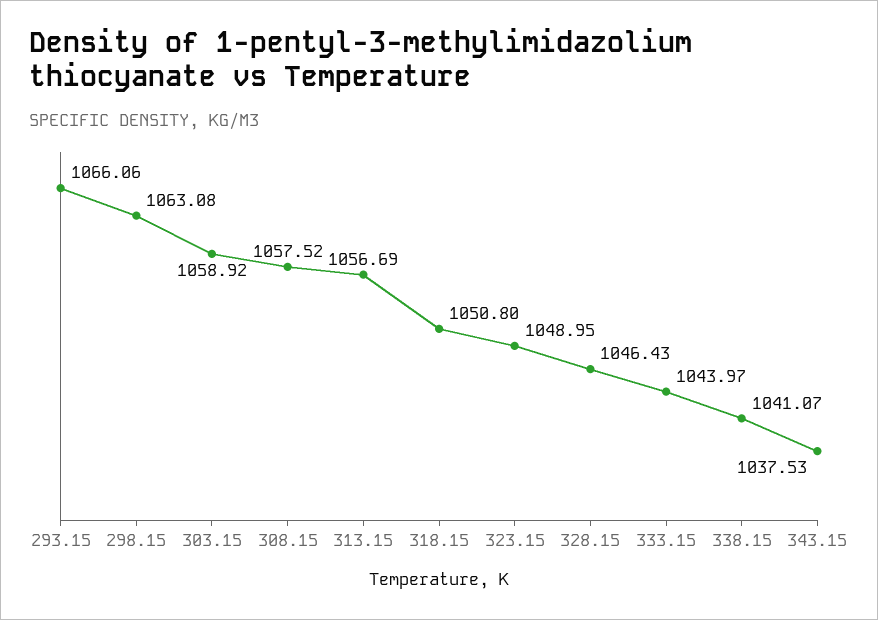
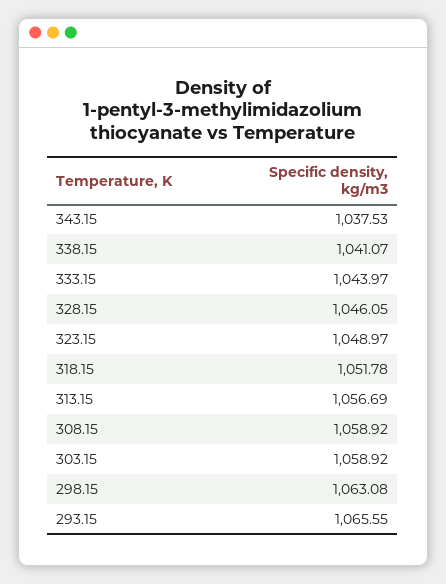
  {
-   "293.15": 1066.06,
+   "293.15": 1065.55,
    "298.15": 1063.08,
    "303.15": 1058.92,
-   "308.15": 1057.52,
+   "308.15": 1058.92,
    "313.15": 1056.69,
-   "318.15": 1050.8,
+   "318.15": 1051.78,
-   "323.15": 1048.95,
+   "323.15": 1048.97,
-   "328.15": 1046.43,
+   "328.15": 1046.05,
    "333.15": 1043.97,
    "338.15": 1041.07,
    "343.15": 1037.53
  }

